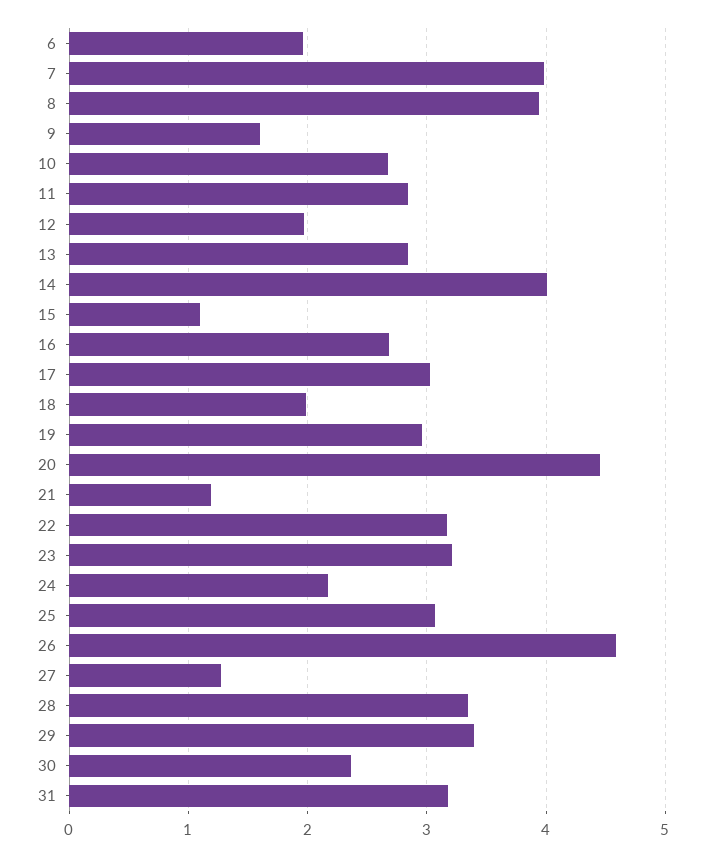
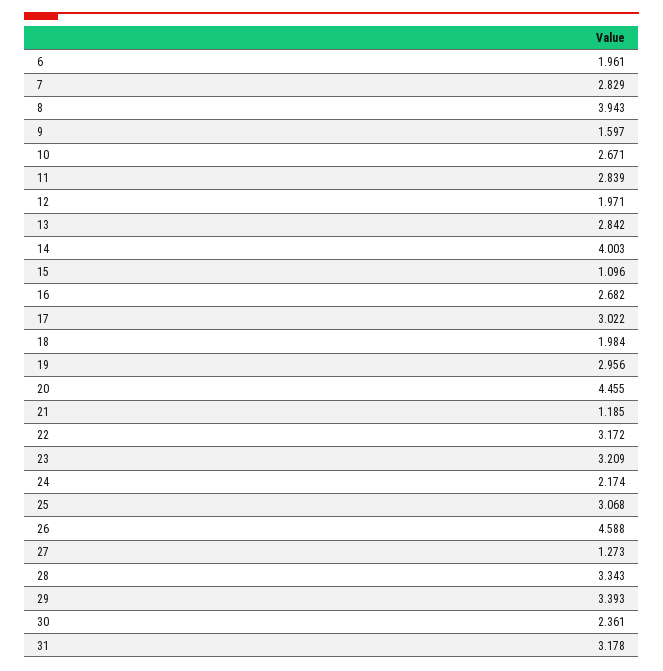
  {
    "6": 1.961,
-   "7": 4,
+   "7": 2.829,
    "8": 3.943,
    "9": 1.597,
    "10": 2.671,
    "11": 2.839,
    "12": 1.971,
    "13": 2.842,
    "14": 4.003,
    "15": 1.096,
    "16": 2.682,
    "17": 3.022,
    "18": 1.984,
    "19": 2.956,
    "20": 4.455,
    "21": 1.185,
    "22": 3.172,
    "23": 3.209,
    "24": 2.174,
    "25": 3.068,
    "26": 4.588,
    "27": 1.273,
    "28": 3.343,
    "29": 3.393,
    "30": 2.361,
    "31": 3.178
  }

